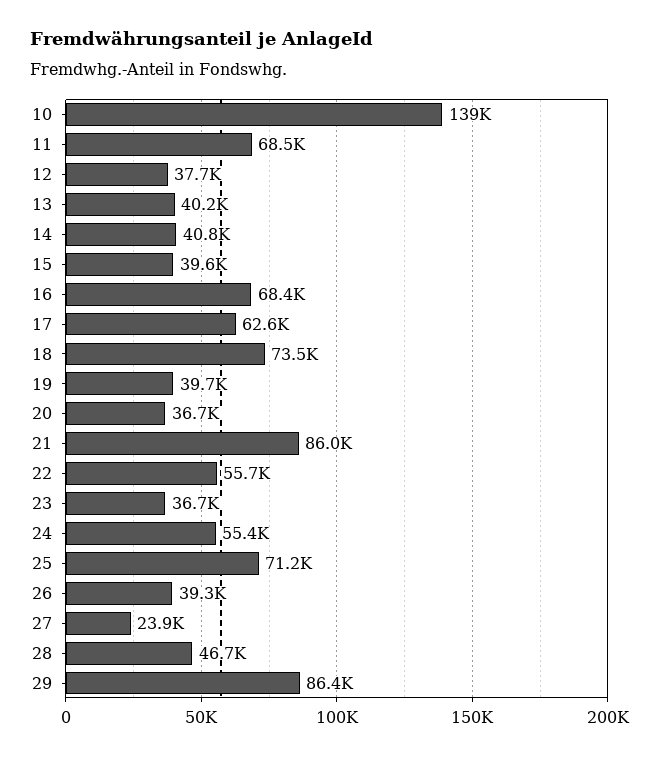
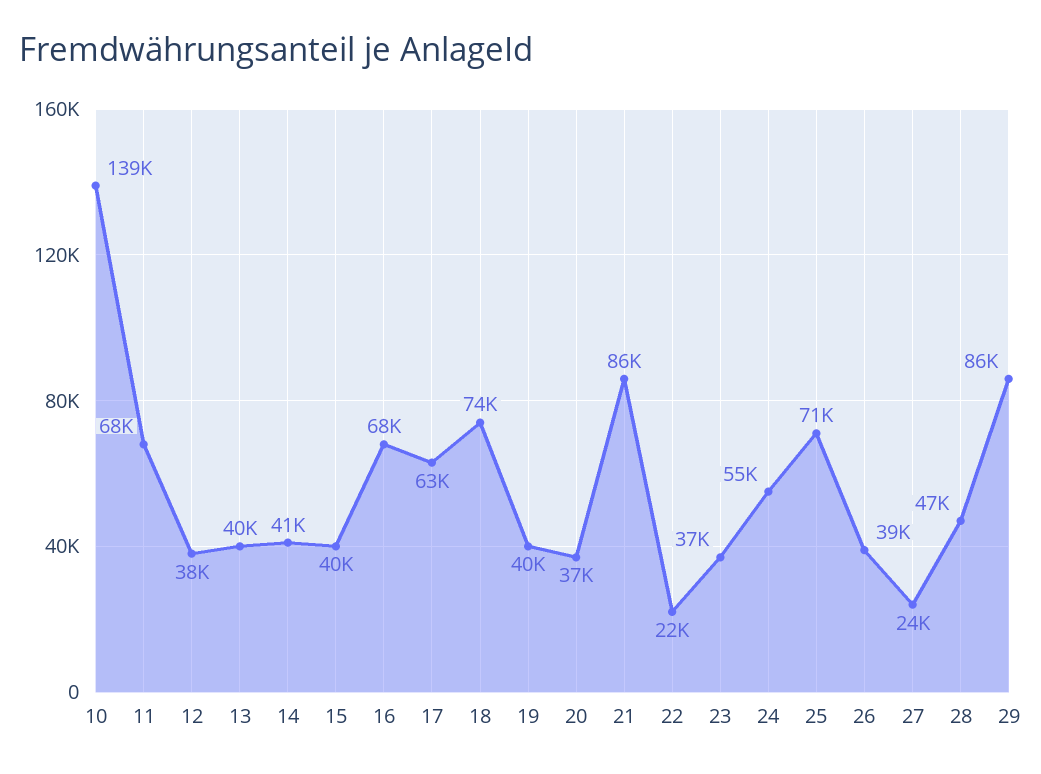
  {
    "10": 139000,
    "11": 68500,
    "12": 37700,
    "13": 40200,
    "14": 40800,
    "15": 39600,
    "16": 68400,
    "17": 62600,
    "18": 73500,
    "19": 39700,
    "20": 36700,
    "21": 86000,
-   "22": 55700,
+   "22": 22000,
    "23": 36700,
    "24": 55400,
    "25": 71200,
    "26": 39300,
    "27": 23900,
    "28": 46700,
    "29": 86400
  }

